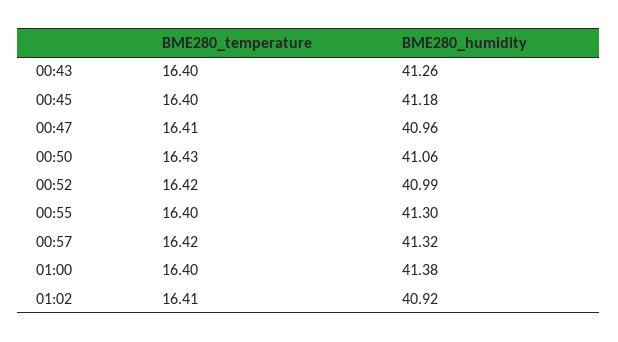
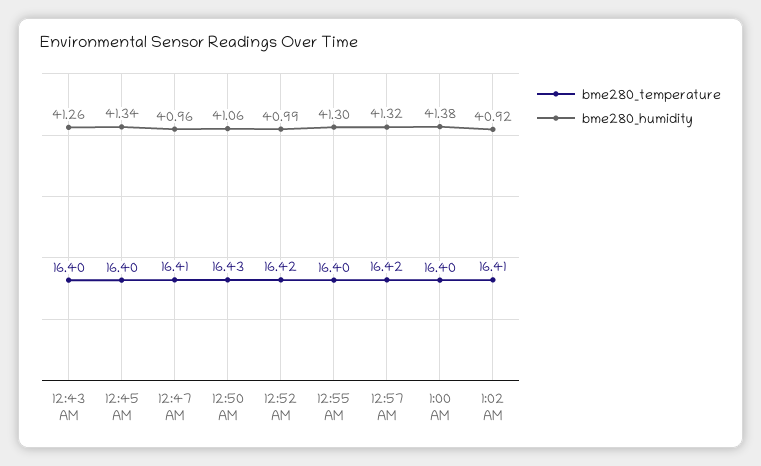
  {
    "BME280_temperature": {
      "00:43": 16.4,
      "00:45": 16.4,
      "00:47": 16.41,
      "00:50": 16.43,
      "00:52": 16.42,
      "00:55": 16.4,
      "00:57": 16.42,
      "01:00": 16.4,
      "01:02": 16.41
    },
    "BME280_humidity": {
      "00:43": 41.26,
-     "00:45": 41.18,
+     "00:45": 41.34,
      "00:47": 40.96,
      "00:50": 41.06,
      "00:52": 40.99,
      "00:55": 41.3,
      "00:57": 41.32,
      "01:00": 41.38,
      "01:02": 40.92
    }
  }

